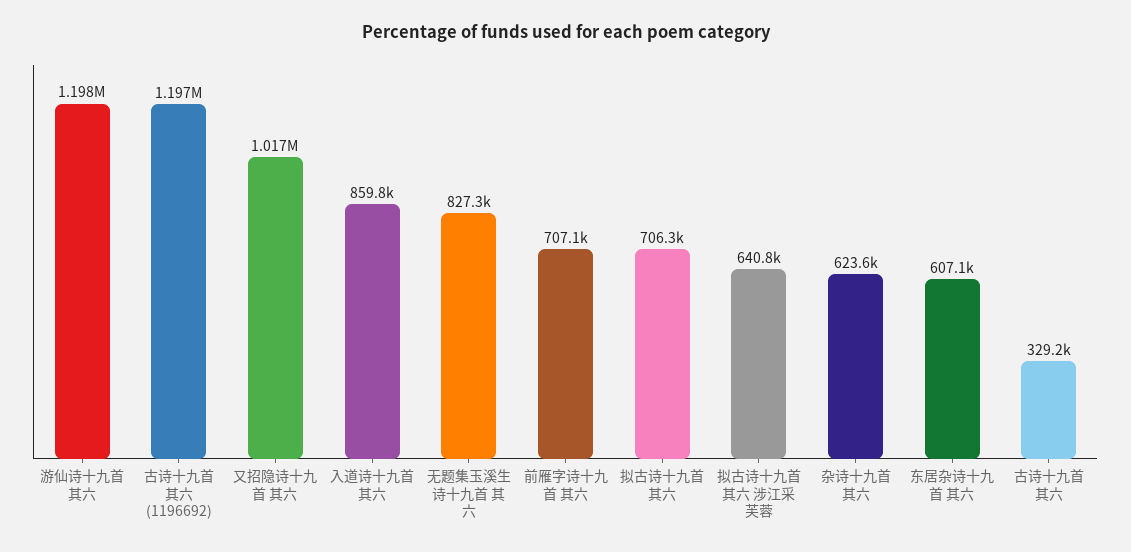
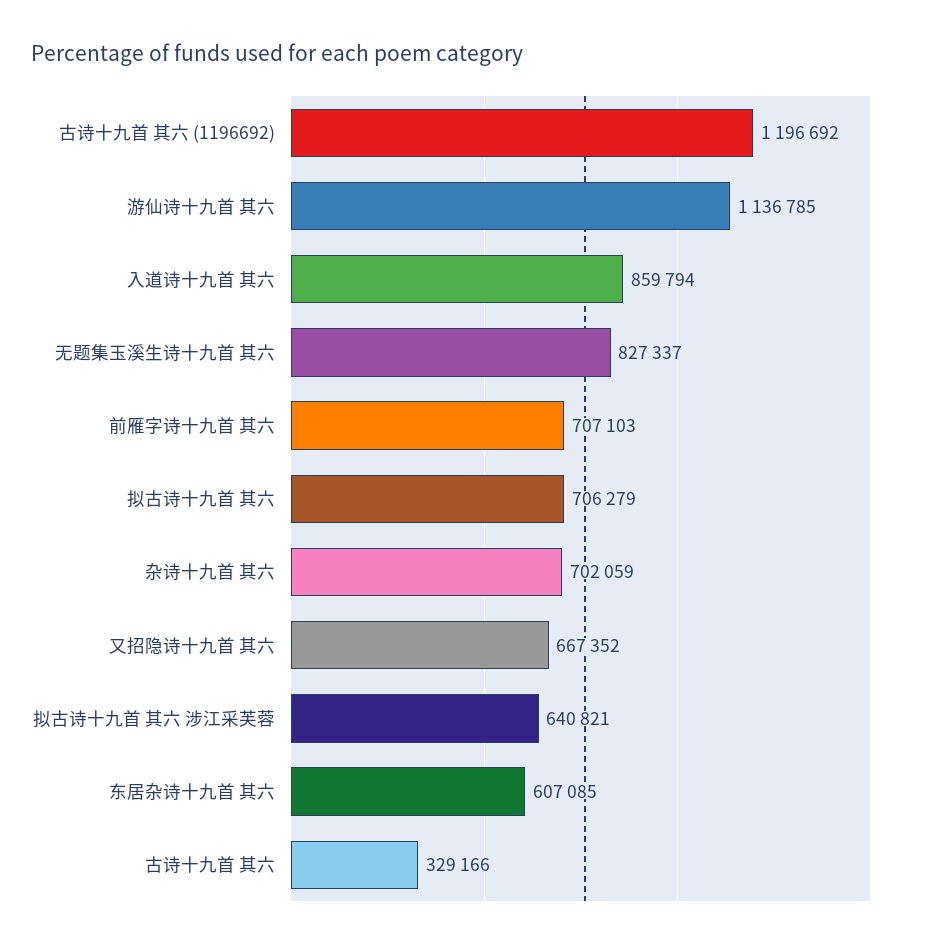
  {
-   "游仙诗十九首 其六": 1198000,
+   "游仙诗十九首 其六": 1136785,
    "古诗十九首 其六 (1196692)": 1196692,
-   "又招隐诗十九首 其六": 1017000,
+   "又招隐诗十九首 其六": 667352,
    "入道诗十九首 其六": 859794,
    "无题集玉溪生诗十九首 其六": 827337,
    "前雁字诗十九首 其六": 707103,
    "拟古诗十九首 其六": 706279,
    "拟古诗十九首 其六 涉江采芙蓉": 640821,
-   "杂诗十九首 其六": 623600,
+   "杂诗十九首 其六": 702059,
    "东居杂诗十九首 其六": 607085,
    "古诗十九首 其六": 329166
  }

